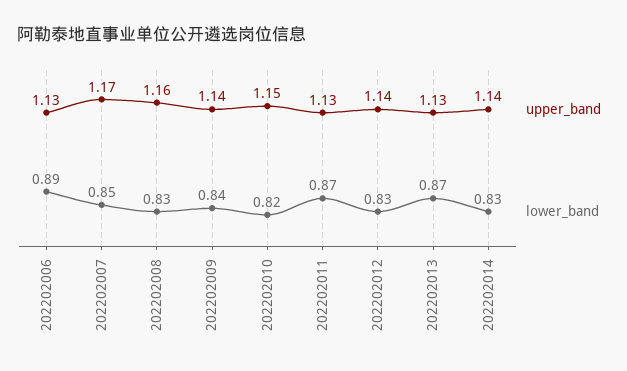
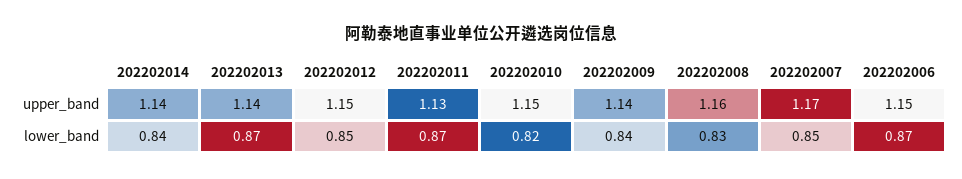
  {
    "upper_band": {
-     "202202006": 1.13,
+     "202202006": 1.15,
      "202202007": 1.17,
      "202202008": 1.16,
      "202202009": 1.14,
      "202202010": 1.15,
      "202202011": 1.13,
-     "202202012": 1.14,
+     "202202012": 1.15,
-     "202202013": 1.13,
+     "202202013": 1.14,
      "202202014": 1.14
    },
    "lower_band": {
-     "202202006": 0.89,
+     "202202006": 0.87,
      "202202007": 0.85,
      "202202008": 0.83,
      "202202009": 0.84,
      "202202010": 0.82,
      "202202011": 0.87,
-     "202202012": 0.83,
+     "202202012": 0.85,
      "202202013": 0.87,
-     "202202014": 0.83
+     "202202014": 0.84
    }
  }

